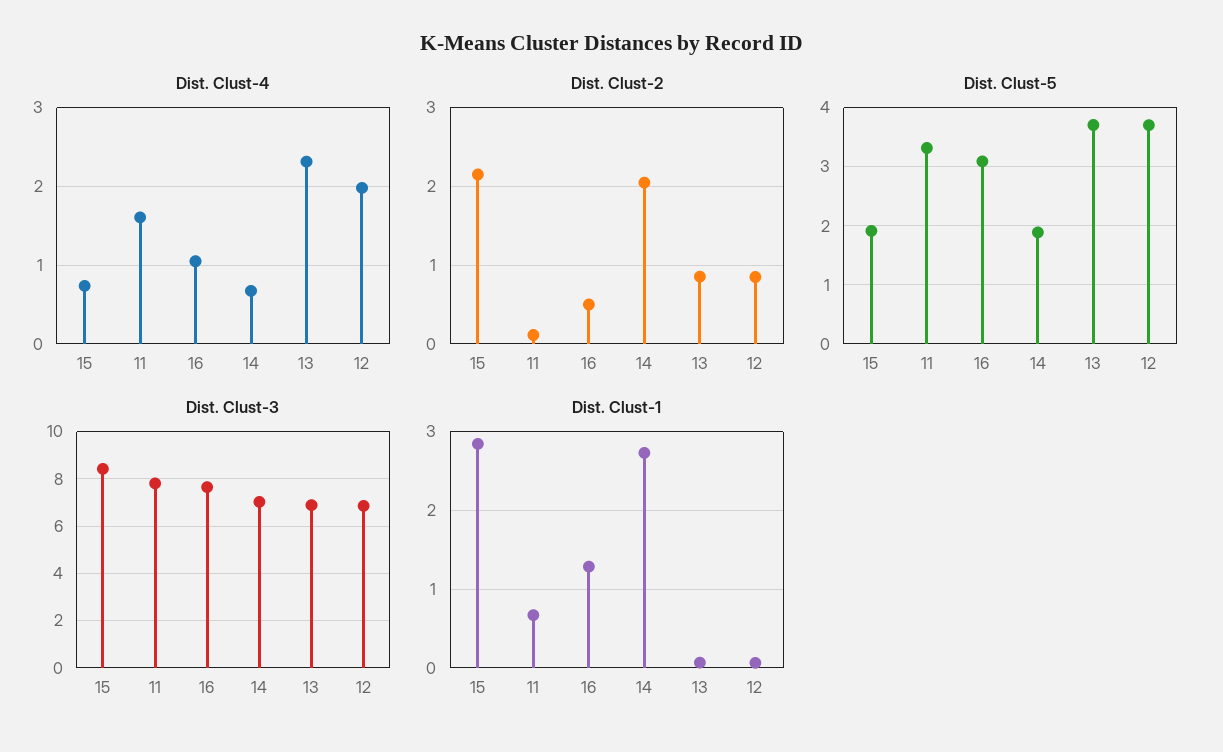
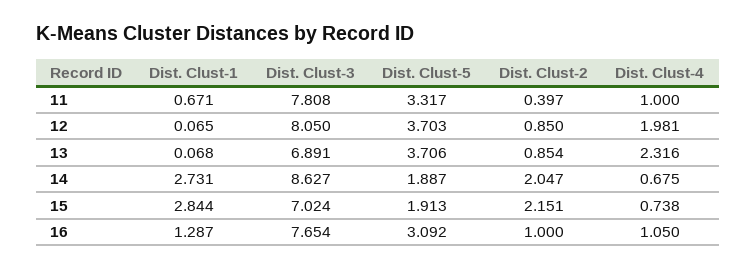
  {
    "Dist. Clust-4": {
      "15": 0.738,
-     "11": 1.6,
+     "11": 1,
      "16": 1.05,
      "14": 0.675,
      "13": 2.316,
      "12": 1.981
    },
    "Dist. Clust-2": {
      "15": 2.151,
-     "11": 0.1,
+     "11": 0.397,
-     "16": 0.5,
+     "16": 1,
      "14": 2.047,
      "13": 0.854,
      "12": 0.85
    },
    "Dist. Clust-5": {
      "15": 1.913,
      "11": 3.317,
      "16": 3.092,
      "14": 1.887,
      "13": 3.706,
      "12": 3.703
    },
    "Dist. Clust-3": {
-     "15": 8.5,
+     "15": 7.024,
      "11": 7.808,
      "16": 7.654,
-     "14": 7,
+     "14": 8.627,
      "13": 6.891,
-     "12": 7
+     "12": 8.05
    },
    "Dist. Clust-1": {
      "15": 2.844,
      "11": 0.671,
      "16": 1.287,
      "14": 2.731,
      "13": 0.068,
      "12": 0.065
    }
  }

